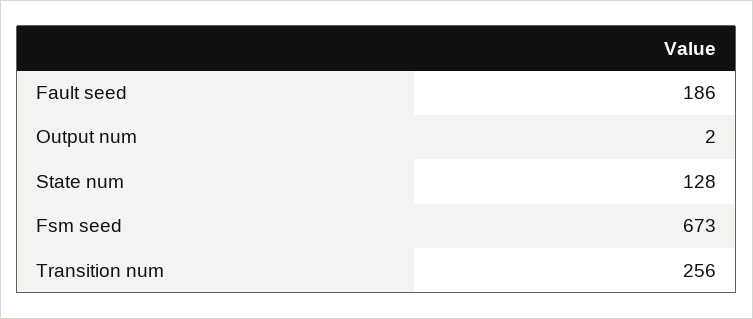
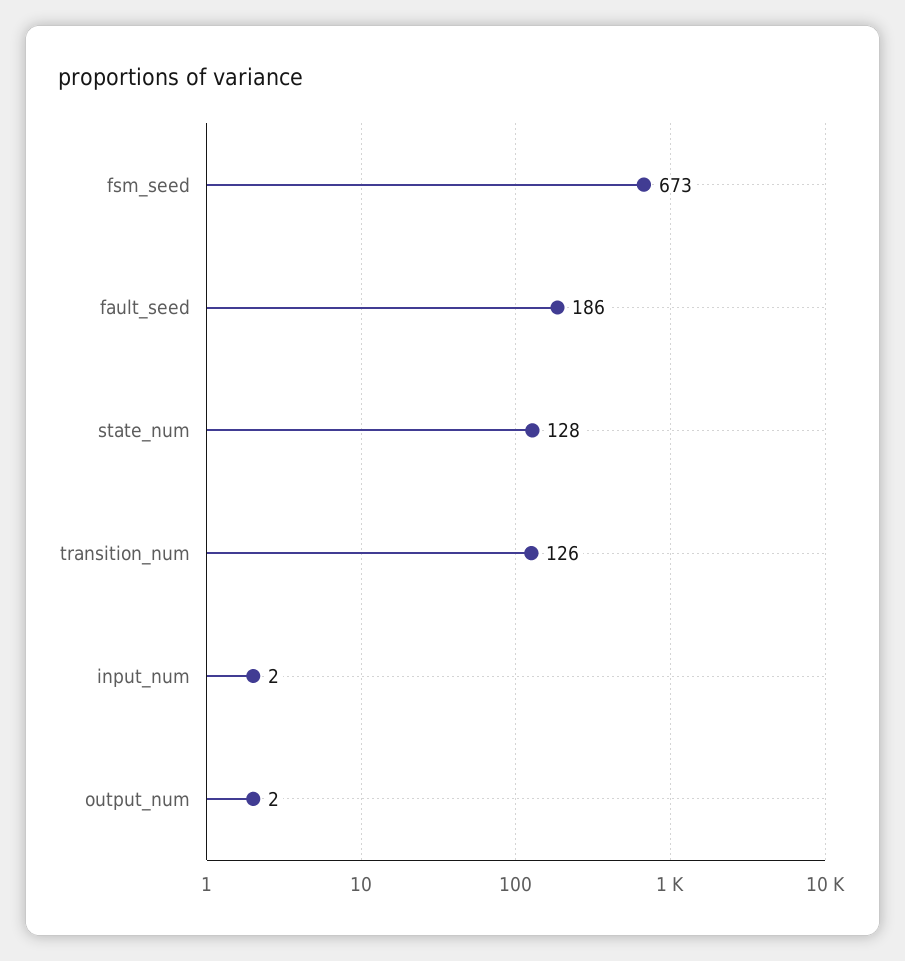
  {
    "Fault seed": 186,
    "Output num": 2,
    "State num": 128,
    "Fsm seed": 673,
-   "Transition num": 256
+   "Transition num": 126,
+   "input_num": 2
  }

